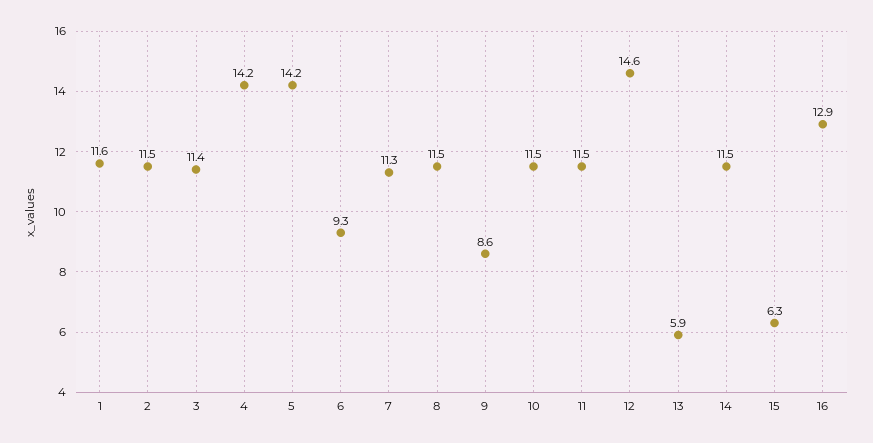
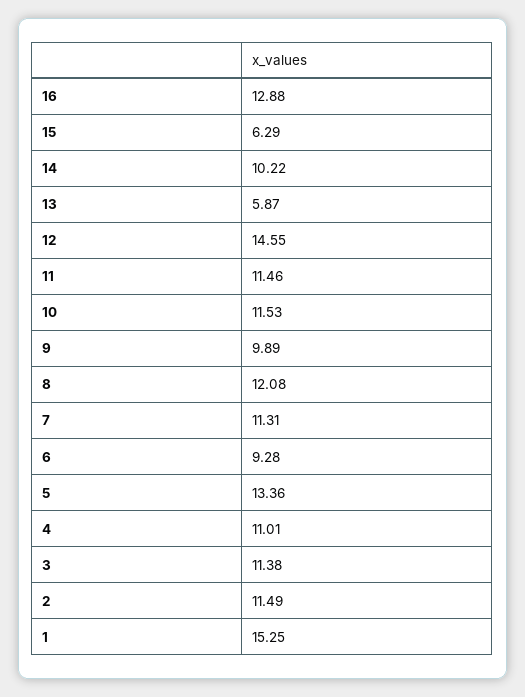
  {
-   "1": 11.6,
+   "1": 15.25,
    "2": 11.49,
    "3": 11.38,
-   "4": 14.2,
+   "4": 11.01,
-   "5": 14.2,
+   "5": 13.36,
    "6": 9.28,
    "7": 11.31,
-   "8": 11.5,
+   "8": 12.08,
-   "9": 8.6,
+   "9": 9.89,
    "10": 11.53,
    "11": 11.46,
    "12": 14.55,
    "13": 5.87,
-   "14": 11.5,
+   "14": 10.22,
    "15": 6.29,
    "16": 12.88
  }

